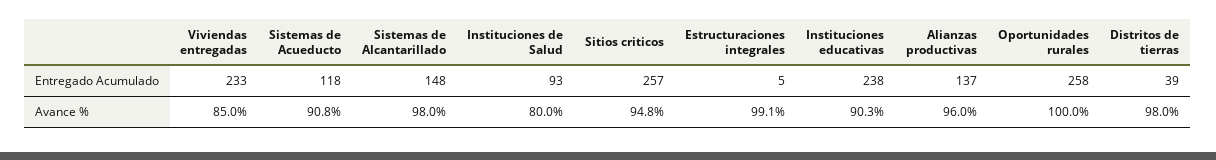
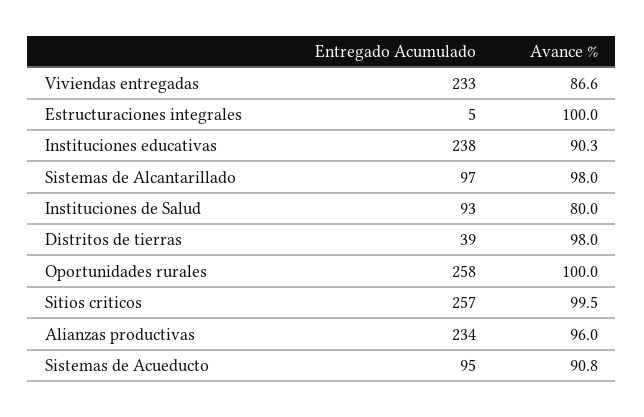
  {
    "Viviendas entregadas": {
      "Entregado Acumulado": 233,
-     "Avance %": 85
+     "Avance %": 86.6
    },
    "Sistemas de Acueducto": {
-     "Entregado Acumulado": 118,
+     "Entregado Acumulado": 95,
      "Avance %": 90.8
    },
    "Sistemas de Alcantarillado": {
-     "Entregado Acumulado": 148,
+     "Entregado Acumulado": 97,
      "Avance %": 98
    },
    "Instituciones de Salud": {
      "Entregado Acumulado": 93,
      "Avance %": 80
    },
    "Sitios criticos": {
      "Entregado Acumulado": 257,
-     "Avance %": 94.8
+     "Avance %": 99.5
    },
    "Estructuraciones integrales": {
      "Entregado Acumulado": 5,
-     "Avance %": 99.1
+     "Avance %": 100
    },
    "Instituciones educativas": {
      "Entregado Acumulado": 238,
      "Avance %": 90.3
    },
    "Alianzas productivas": {
-     "Entregado Acumulado": 137,
+     "Entregado Acumulado": 234,
      "Avance %": 96
    },
    "Oportunidades rurales": {
      "Entregado Acumulado": 258,
      "Avance %": 100
    },
    "Distritos de tierras": {
      "Entregado Acumulado": 39,
      "Avance %": 98
    }
  }

